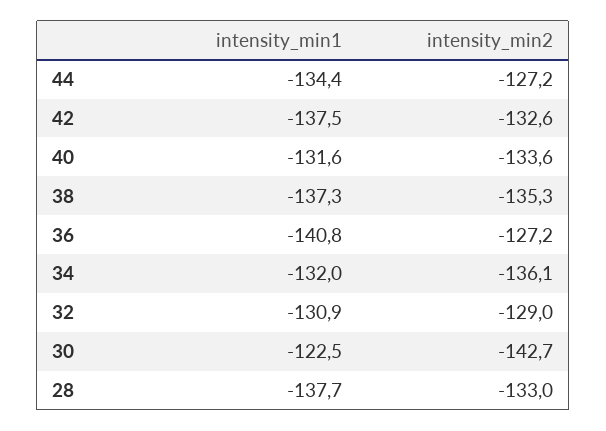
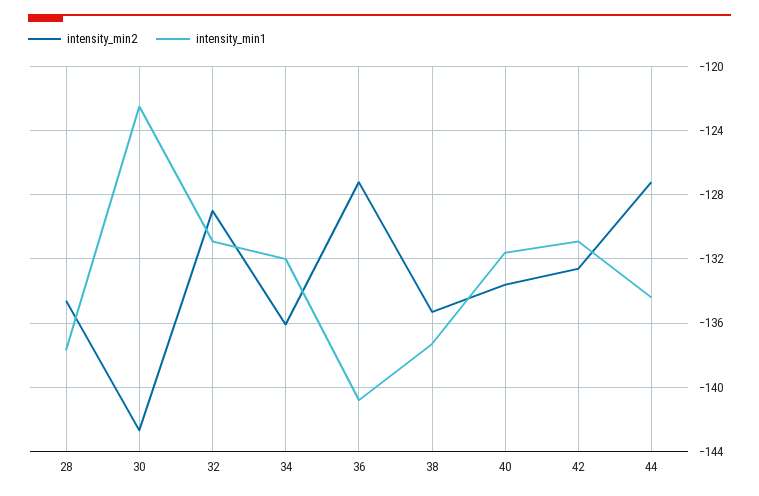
  {
    "intensity_min1": {
      "44": -134.4,
-     "42": -137.5,
+     "42": -131,
      "40": -131.6,
      "38": -137.3,
      "36": -140.8,
      "34": -132,
      "32": -130.9,
      "30": -122.5,
      "28": -137.7
    },
    "intensity_min2": {
      "44": -127.2,
      "42": -132.6,
      "40": -133.6,
      "38": -135.3,
      "36": -127.2,
      "34": -136.1,
      "32": -129,
      "30": -142.7,
-     "28": -133
+     "28": -134.5
    }
  }

